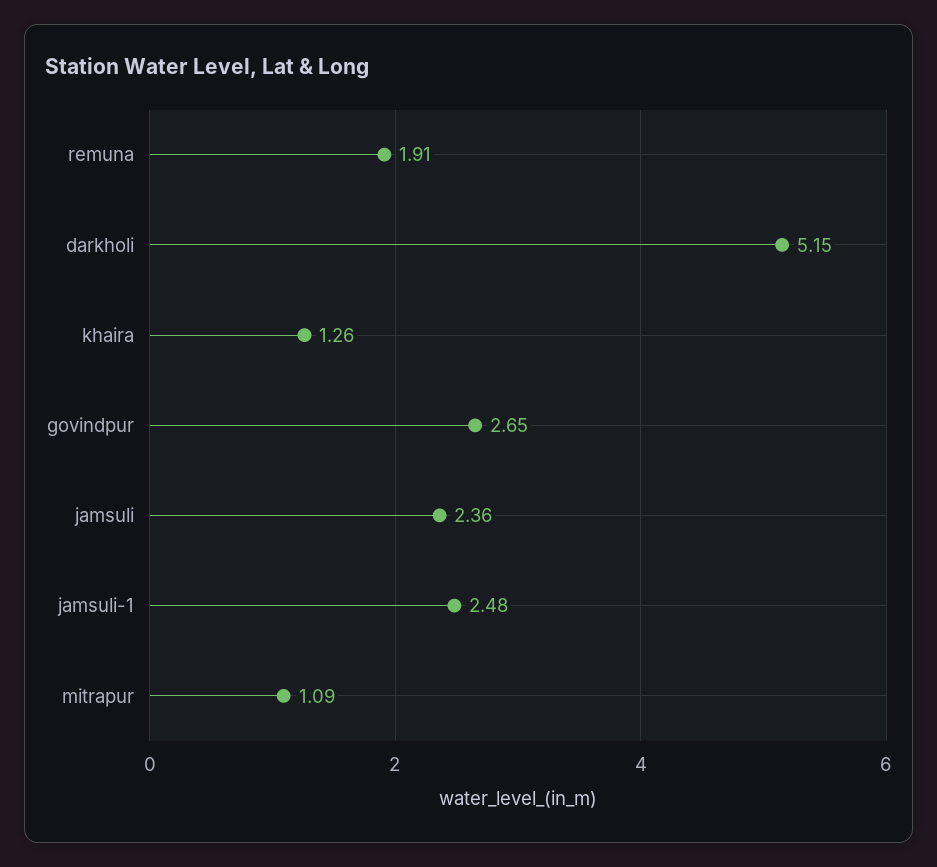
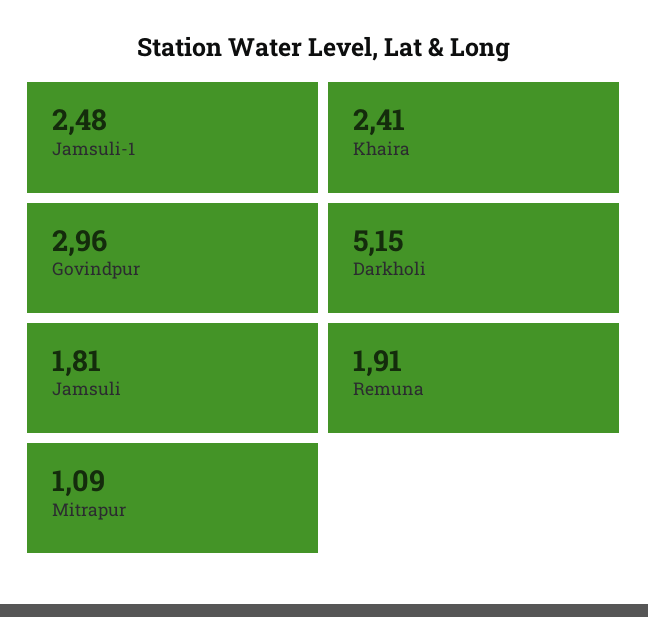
  {
    "remuna": 1.91,
    "darkholi": 5.15,
-   "khaira": 1.26,
+   "khaira": 2.41,
-   "govindpur": 2.65,
+   "govindpur": 2.96,
-   "jamsuli": 2.36,
+   "jamsuli": 1.81,
    "jamsuli-1": 2.48,
    "mitrapur": 1.09
  }

